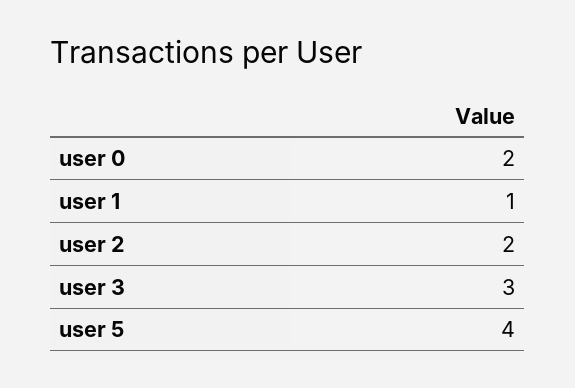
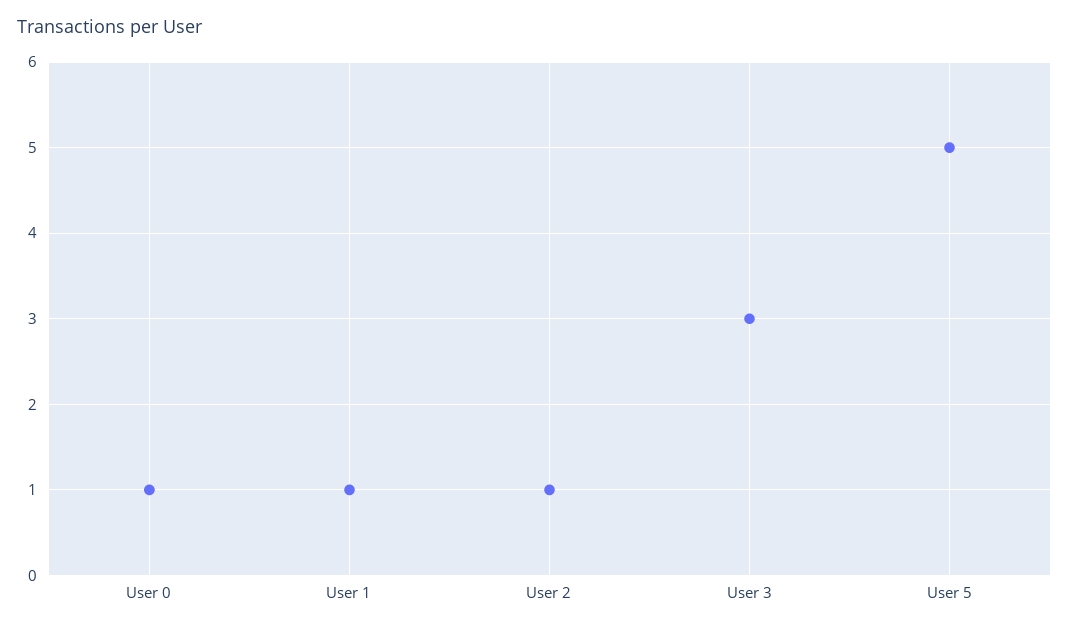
  {
-   "user 0": 2,
+   "user 0": 1,
    "user 1": 1,
-   "user 2": 2,
+   "user 2": 1,
    "user 3": 3,
-   "user 5": 4
+   "user 5": 5
  }

